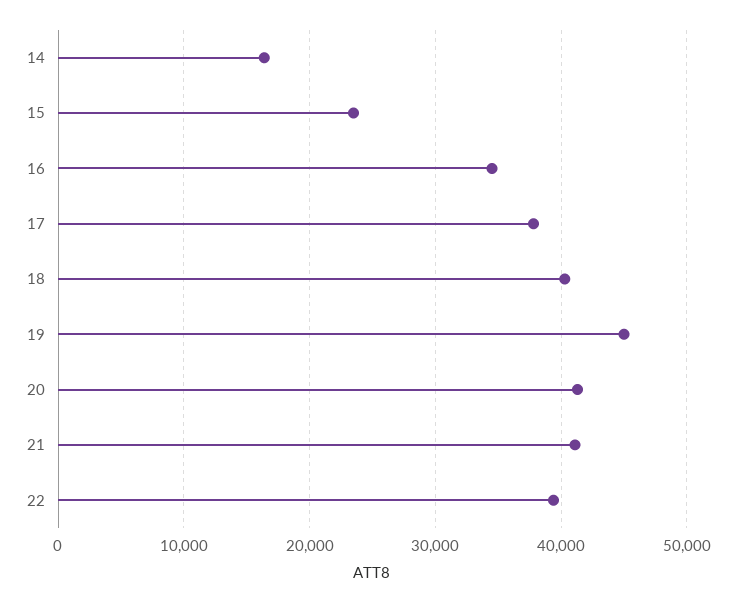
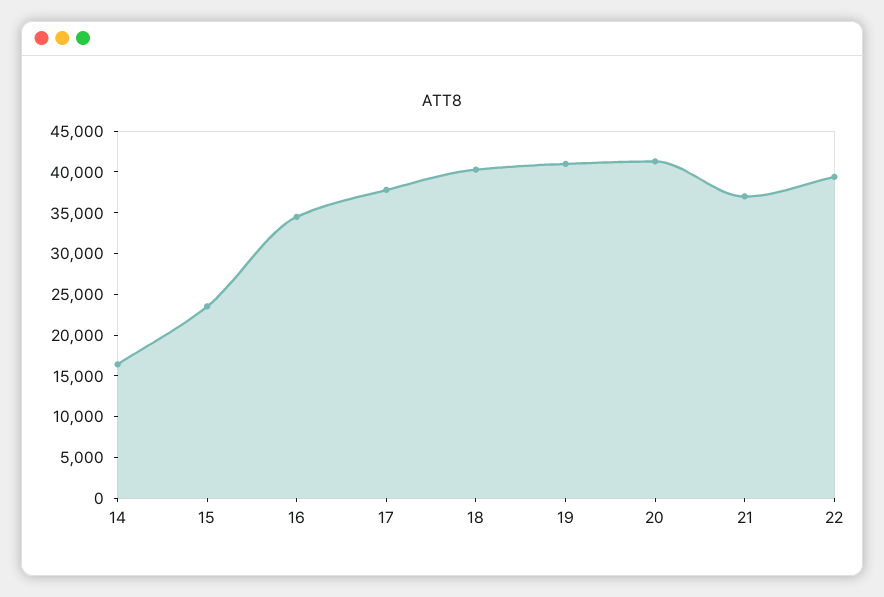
  {
    "14": 16000,
    "15": 24000,
    "16": 35000,
    "17": 38000,
    "18": 40000,
-   "19": 45000,
+   "19": 41000,
    "20": 41000,
-   "21": 41000,
+   "21": 37000,
    "22": 39000
  }

